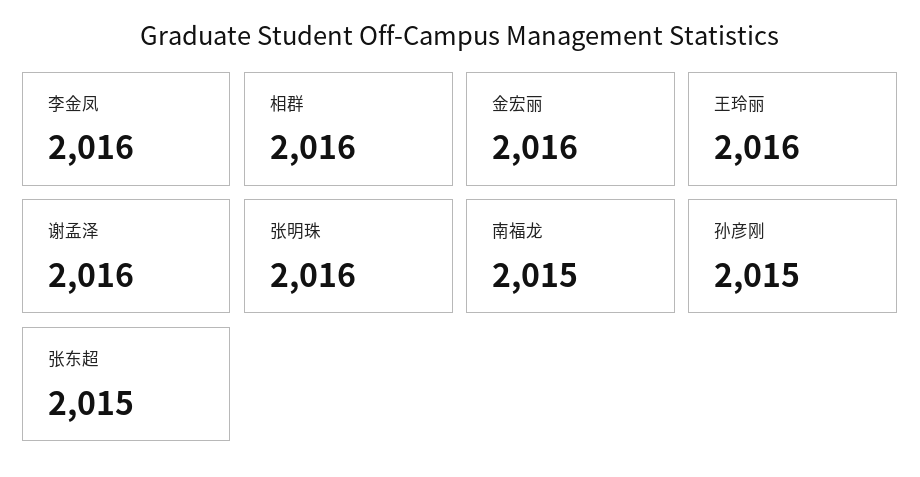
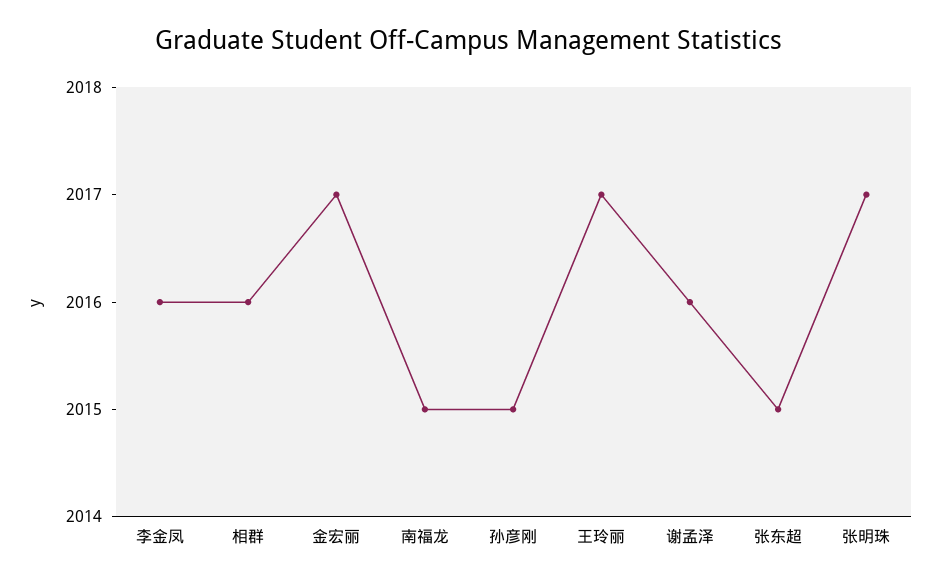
  {
    "李金凤": 2016,
    "相群": 2016,
-   "金宏丽": 2016,
+   "金宏丽": 2017,
-   "王玲丽": 2016,
+   "王玲丽": 2017,
    "谢孟泽": 2016,
-   "张明珠": 2016,
+   "张明珠": 2017,
    "南福龙": 2015,
    "孙彦刚": 2015,
    "张东超": 2015
  }

